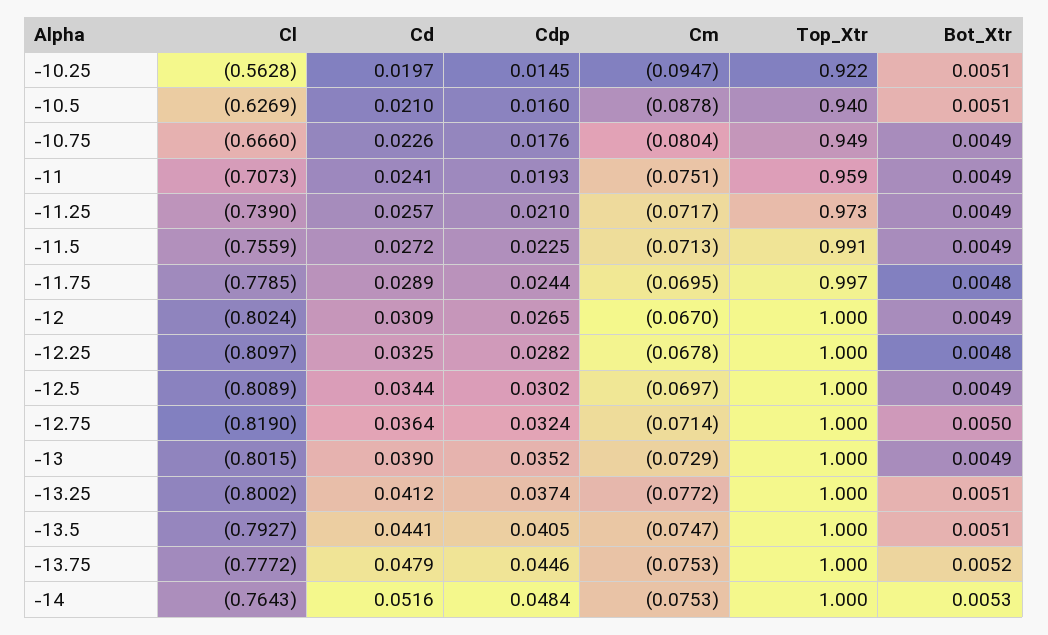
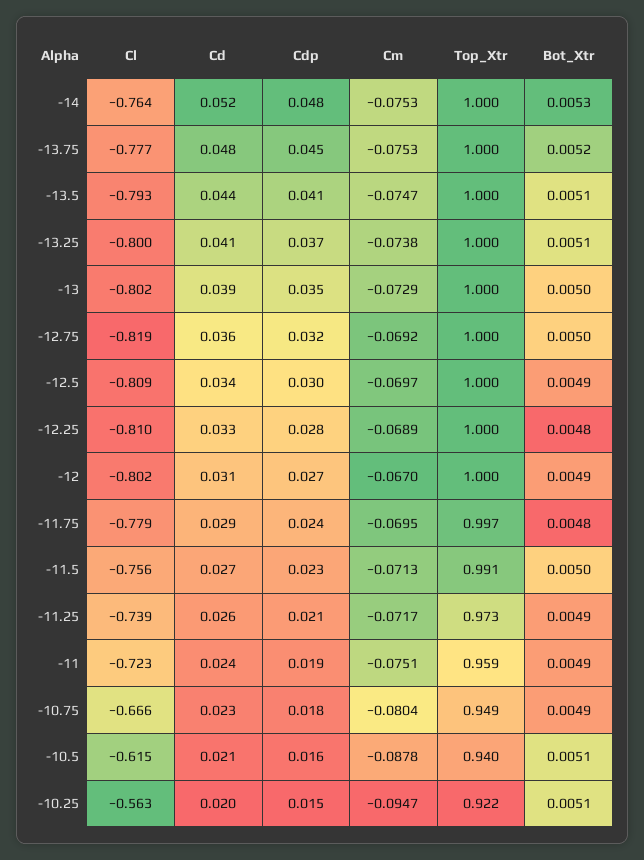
  {
    "Cl": {
      "-10.25": -0.5628,
-     "-10.5": -0.6269,
+     "-10.5": -0.615,
      "-10.75": -0.666,
-     "-11": -0.7073,
+     "-11": -0.723,
      "-11.25": -0.739,
      "-11.5": -0.7559,
      "-11.75": -0.7785,
      "-12": -0.8024,
      "-12.25": -0.8097,
      "-12.5": -0.8089,
      "-12.75": -0.819,
      "-13": -0.8015,
      "-13.25": -0.8002,
      "-13.5": -0.7927,
      "-13.75": -0.7772,
      "-14": -0.7643
    },
    "Cd": {
      "-10.25": 0.0197,
      "-10.5": 0.021,
      "-10.75": 0.0226,
      "-11": 0.0241,
      "-11.25": 0.0257,
      "-11.5": 0.0272,
      "-11.75": 0.0289,
      "-12": 0.0309,
      "-12.25": 0.0325,
      "-12.5": 0.0344,
      "-12.75": 0.0364,
      "-13": 0.039,
      "-13.25": 0.0412,
      "-13.5": 0.0441,
      "-13.75": 0.0479,
      "-14": 0.0516
    },
    "Cdp": {
      "-10.25": 0.0145,
      "-10.5": 0.016,
      "-10.75": 0.0176,
      "-11": 0.0193,
      "-11.25": 0.021,
      "-11.5": 0.0225,
      "-11.75": 0.0244,
      "-12": 0.0265,
      "-12.25": 0.0282,
      "-12.5": 0.0302,
      "-12.75": 0.0324,
      "-13": 0.0352,
      "-13.25": 0.0374,
      "-13.5": 0.0405,
      "-13.75": 0.0446,
      "-14": 0.0484
    },
    "Cm": {
      "-10.25": -0.0947,
      "-10.5": -0.0878,
      "-10.75": -0.0804,
      "-11": -0.0751,
      "-11.25": -0.0717,
      "-11.5": -0.0713,
      "-11.75": -0.0695,
      "-12": -0.067,
-     "-12.25": -0.0678,
+     "-12.25": -0.0689,
      "-12.5": -0.0697,
-     "-12.75": -0.0714,
+     "-12.75": -0.0692,
      "-13": -0.0729,
-     "-13.25": -0.0772,
+     "-13.25": -0.0738,
      "-13.5": -0.0747,
      "-13.75": -0.0753,
      "-14": -0.0753
    },
    "Top_Xtr": {
      "-10.25": 0.922,
      "-10.5": 0.94,
      "-10.75": 0.949,
      "-11": 0.959,
      "-11.25": 0.973,
      "-11.5": 0.991,
      "-11.75": 0.997,
      "-12": 1,
      "-12.25": 1,
      "-12.5": 1,
      "-12.75": 1,
      "-13": 1,
      "-13.25": 1,
      "-13.5": 1,
      "-13.75": 1,
      "-14": 1
    },
    "Bot_Xtr": {
      "-10.25": 0.0051,
      "-10.5": 0.0051,
      "-10.75": 0.0049,
      "-11": 0.0049,
      "-11.25": 0.0049,
-     "-11.5": 0.0049,
+     "-11.5": 0.005,
      "-11.75": 0.0048,
      "-12": 0.0049,
      "-12.25": 0.0048,
      "-12.5": 0.0049,
      "-12.75": 0.005,
-     "-13": 0.0049,
+     "-13": 0.005,
      "-13.25": 0.0051,
      "-13.5": 0.0051,
      "-13.75": 0.0052,
      "-14": 0.0053
    }
  }

